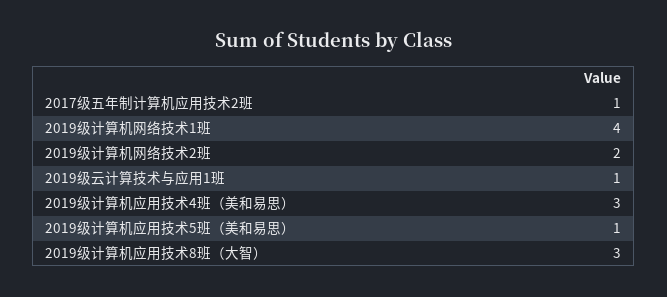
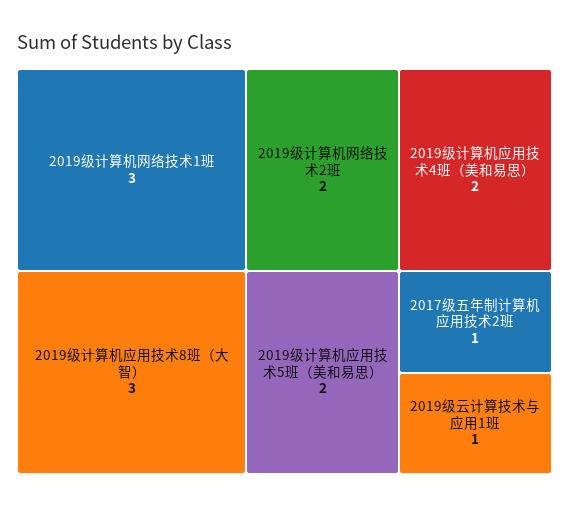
  {
    "2017级五年制计算机应用技术2班": 1,
-   "2019级计算机网络技术1班": 4,
+   "2019级计算机网络技术1班": 3,
    "2019级计算机网络技术2班": 2,
    "2019级云计算技术与应用1班": 1,
-   "2019级计算机应用技术4班（美和易思）": 3,
+   "2019级计算机应用技术4班（美和易思）": 2,
-   "2019级计算机应用技术5班（美和易思）": 1,
+   "2019级计算机应用技术5班（美和易思）": 2,
    "2019级计算机应用技术8班（大智）": 3
  }

